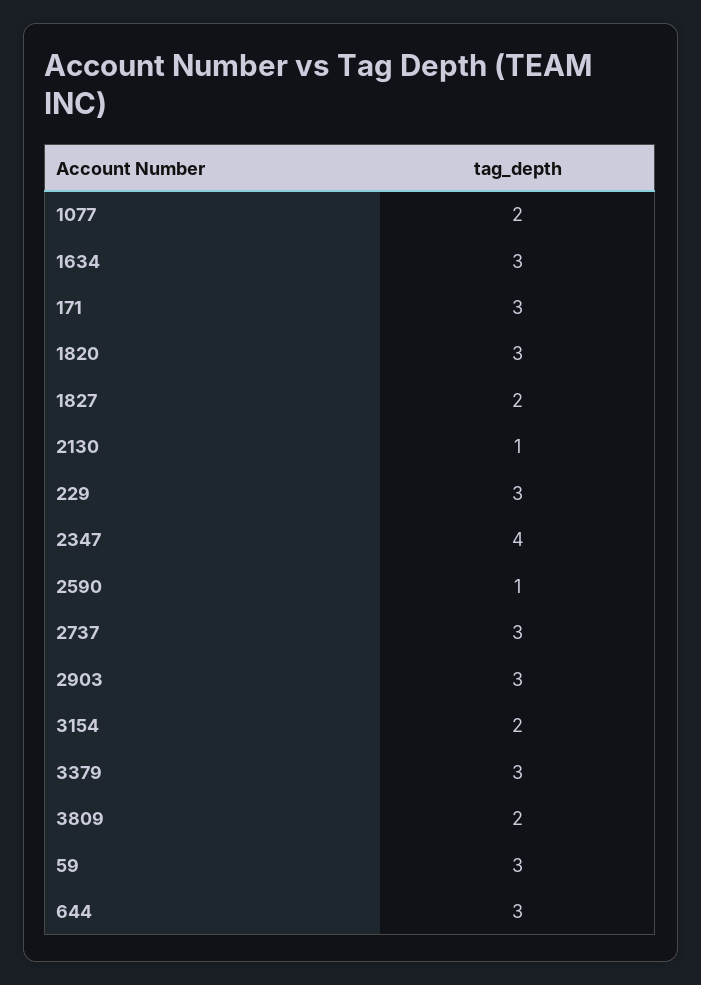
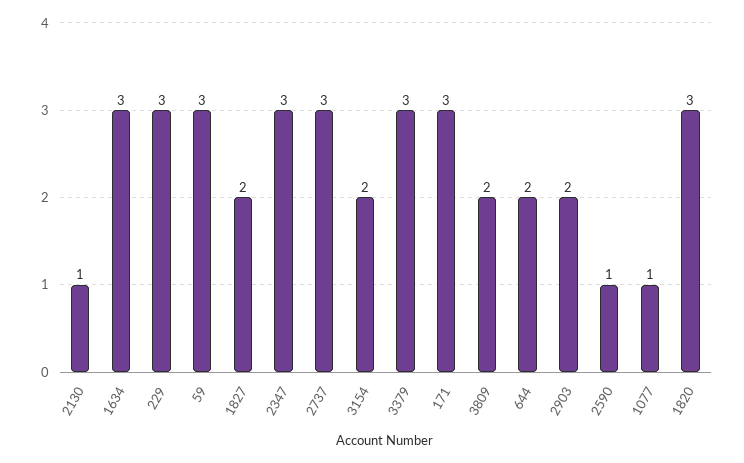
  {
-   "1077": 2,
+   "1077": 1,
    "1634": 3,
    "171": 3,
    "1820": 3,
    "1827": 2,
    "2130": 1,
    "229": 3,
-   "2347": 4,
+   "2347": 3,
    "2590": 1,
    "2737": 3,
-   "2903": 3,
+   "2903": 2,
    "3154": 2,
    "3379": 3,
    "3809": 2,
    "59": 3,
-   "644": 3
+   "644": 2
  }

